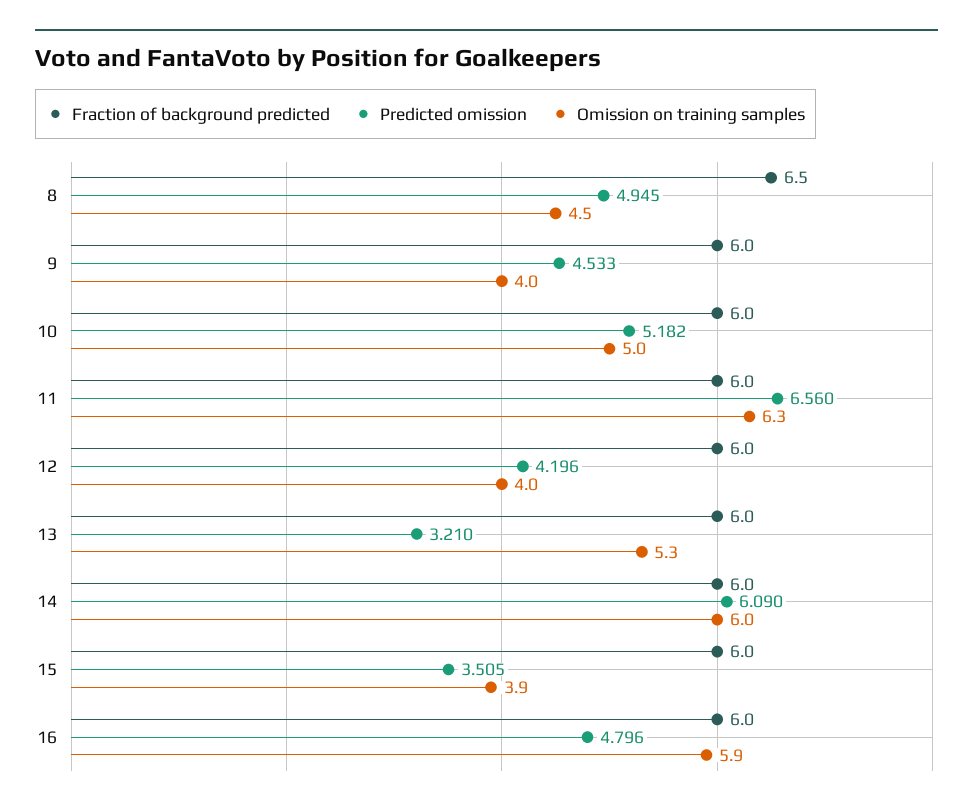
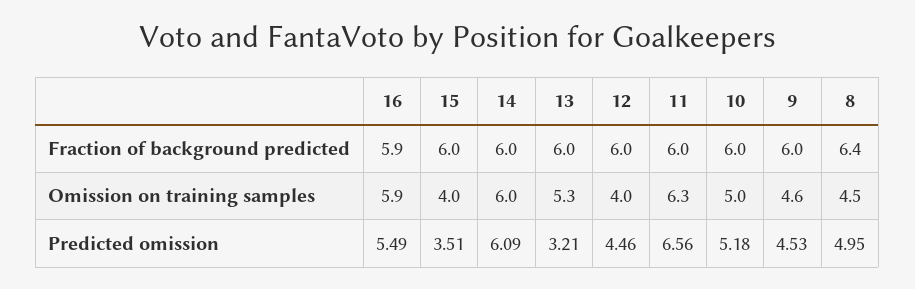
  {
    "Fraction of background predicted": {
-     "8": 6.5,
+     "8": 6.4,
      "9": 6,
      "10": 6,
      "11": 6,
      "12": 6,
      "13": 6,
      "14": 6,
      "15": 6,
-     "16": 6
+     "16": 5.9
    },
    "Predicted omission": {
      "8": 4.945,
      "9": 4.533,
      "10": 5.182,
      "11": 6.56,
-     "12": 4.196,
+     "12": 4.46,
      "13": 3.21,
      "14": 6.09,
      "15": 3.505,
-     "16": 4.796
+     "16": 5.49
    },
    "Omission on training samples": {
      "8": 4.5,
-     "9": 4,
+     "9": 4.6,
      "10": 5,
      "11": 6.3,
      "12": 4,
      "13": 5.3,
      "14": 6,
-     "15": 3.9,
+     "15": 4,
      "16": 5.9
    }
  }

